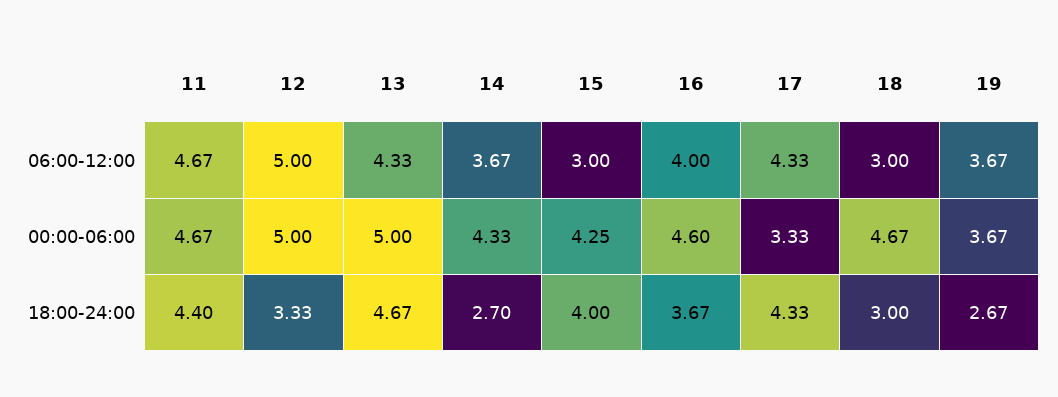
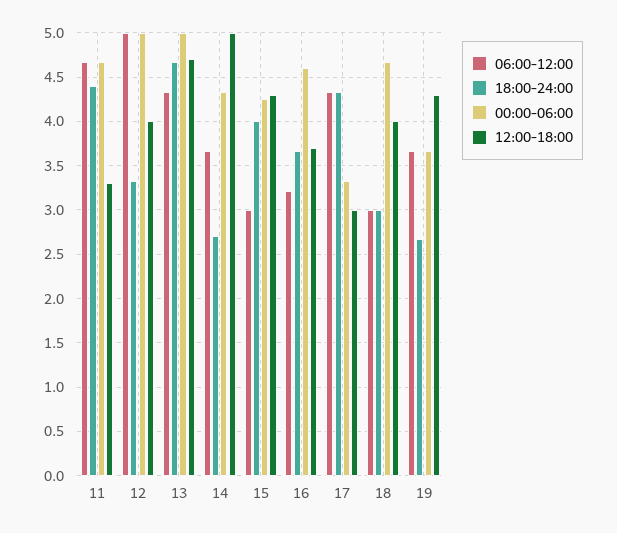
  {
    "06:00-12:00": {
      "11": 4.67,
      "12": 5,
      "13": 4.33,
      "14": 3.67,
      "15": 3,
-     "16": 4,
+     "16": 3.2,
      "17": 4.33,
      "18": 3,
      "19": 3.67
    },
    "00:00-06:00": {
      "11": 4.67,
      "12": 5,
      "13": 5,
      "14": 4.33,
      "15": 4.25,
      "16": 4.6,
      "17": 3.33,
      "18": 4.67,
      "19": 3.67
    },
    "18:00-24:00": {
      "11": 4.4,
      "12": 3.33,
      "13": 4.67,
      "14": 2.7,
      "15": 4,
      "16": 3.67,
      "17": 4.33,
      "18": 3,
      "19": 2.67
-   }
+   },
+   "12:00-18:00": {
+     "11": 3.3,
+     "12": 4,
+     "13": 4.7,
+     "14": 5,
+     "15": 4.3,
+     "16": 3.7,
+     "17": 3,
+     "18": 4,
+     "19": 4.3
+   }
  }

